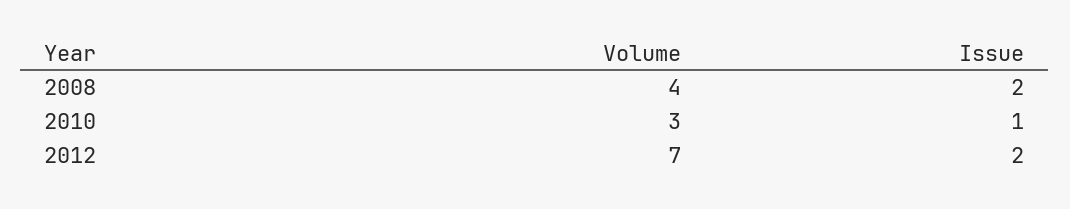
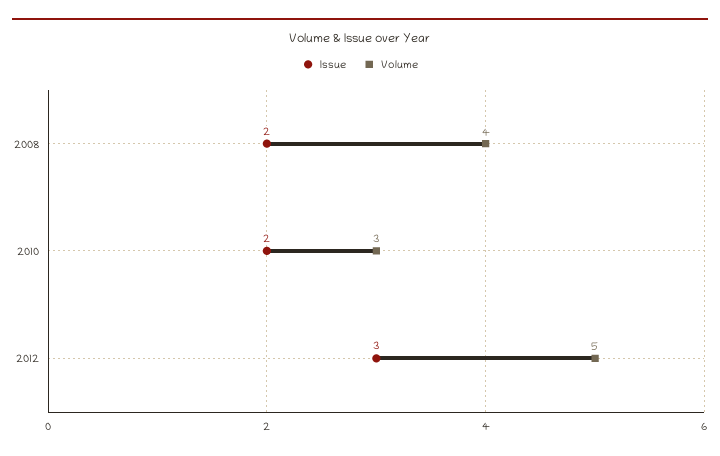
  {
    "Volume": {
      "2008": 4,
      "2010": 3,
-     "2012": 7
+     "2012": 5
    },
    "Issue": {
      "2008": 2,
-     "2010": 1,
+     "2010": 2,
-     "2012": 2
+     "2012": 3
    }
  }

